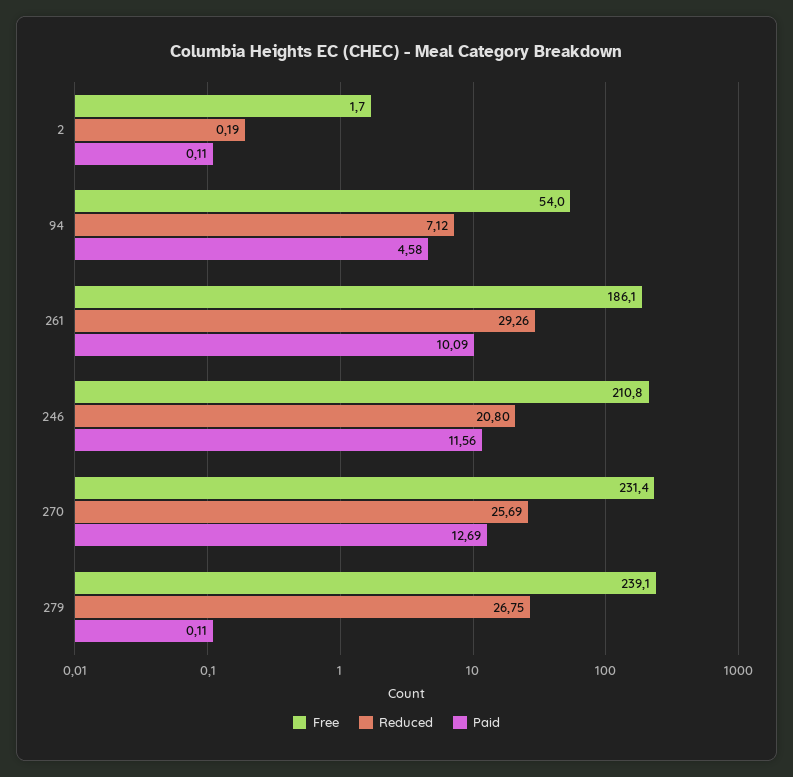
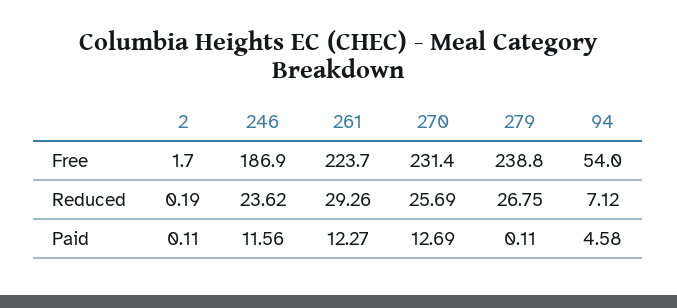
  {
    "Free": {
      "2": 1.7,
      "94": 54,
-     "261": 186.1,
+     "261": 223.7,
-     "246": 210.8,
+     "246": 186.9,
      "270": 231.4,
-     "279": 239.1
+     "279": 238.8
    },
    "Reduced": {
      "2": 0.19,
      "94": 7.12,
      "261": 29.26,
-     "246": 20.8,
+     "246": 23.62,
      "270": 25.69,
      "279": 26.75
    },
    "Paid": {
      "2": 0.11,
      "94": 4.58,
-     "261": 10.09,
+     "261": 12.27,
      "246": 11.56,
      "270": 12.69,
      "279": 0.11
    }
  }

